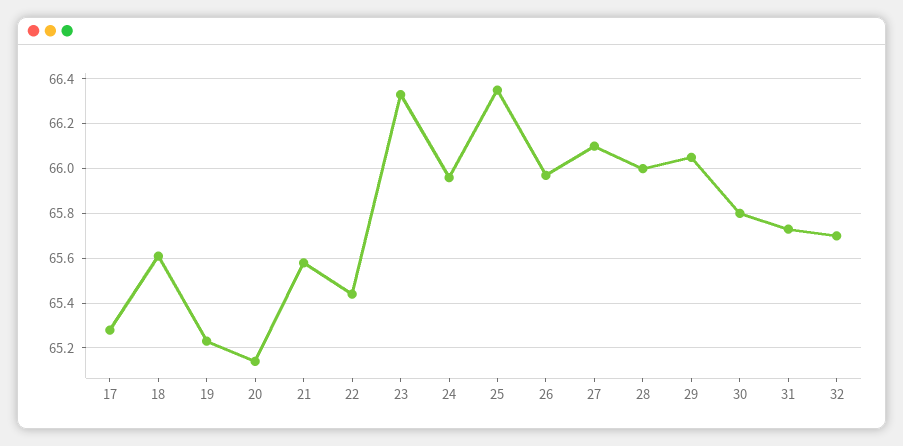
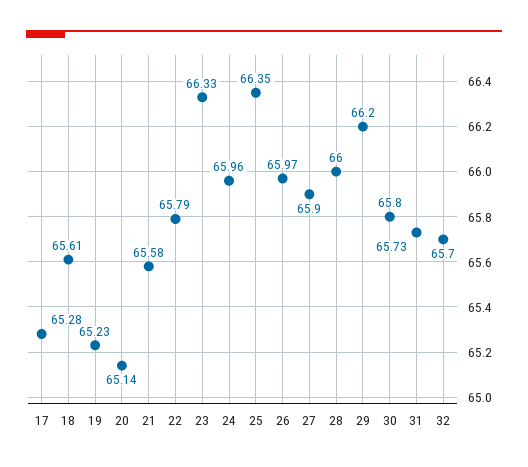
  {
    "17": 65.28,
    "18": 65.61,
    "19": 65.23,
    "20": 65.14,
    "21": 65.58,
-   "22": 65.45,
+   "22": 65.79,
    "23": 66.33,
    "24": 65.96,
    "25": 66.35,
    "26": 65.97,
-   "27": 66.1,
+   "27": 65.9,
    "28": 66,
-   "29": 66.05,
+   "29": 66.2,
    "30": 65.8,
    "31": 65.73,
    "32": 65.7
  }

